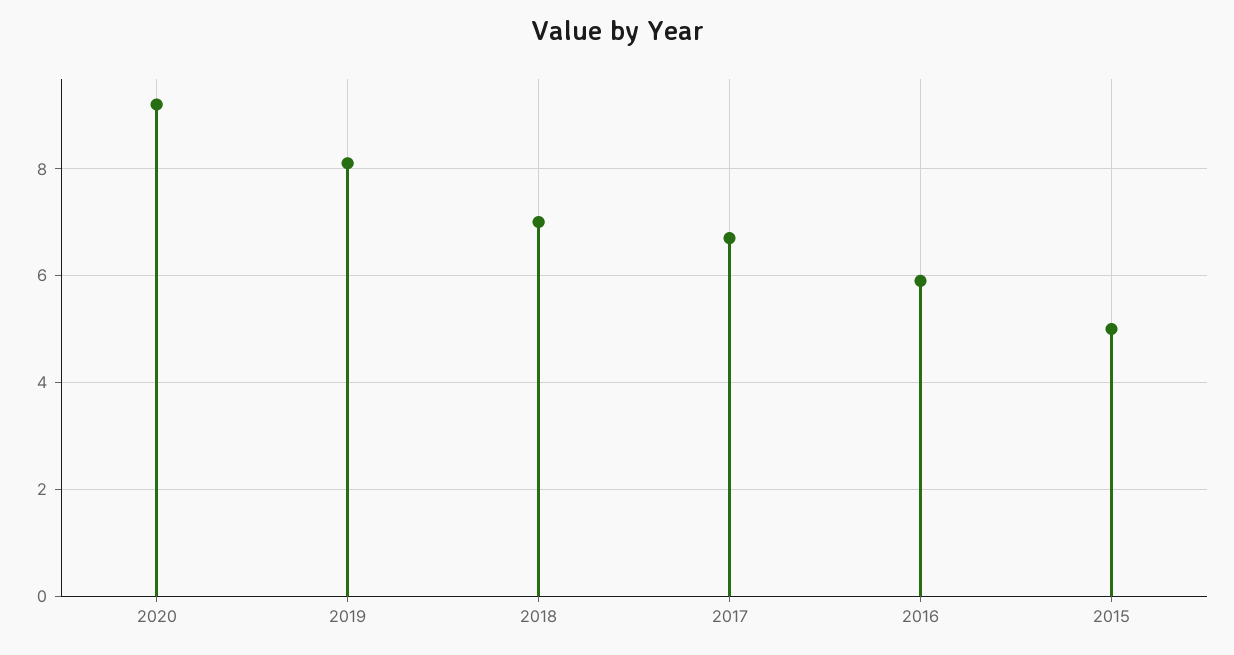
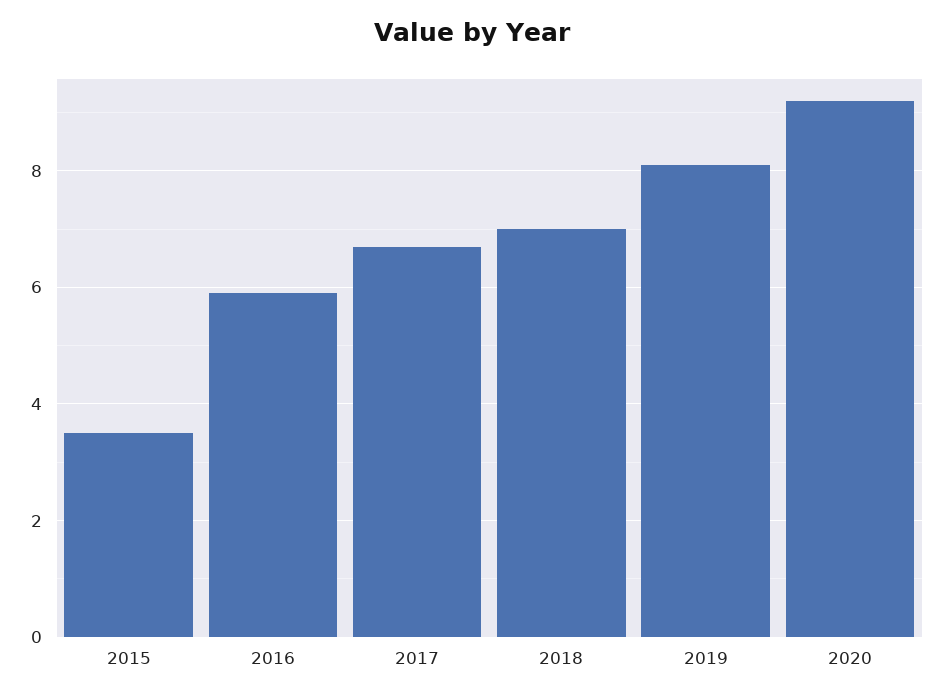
  {
    "2020": 9,
    "2019": 8,
    "2018": 7,
    "2017": 6.5,
    "2016": 6,
-   "2015": 5
+   "2015": 3.5
  }

